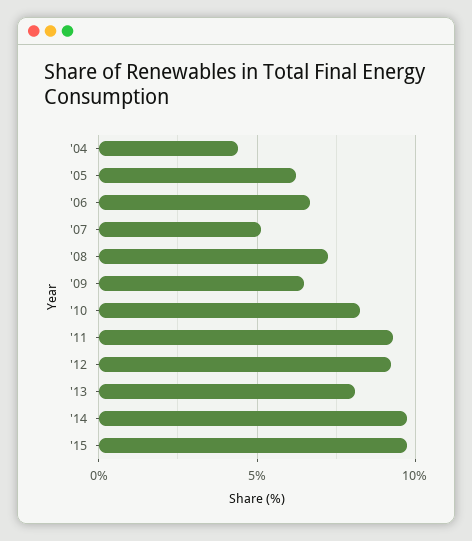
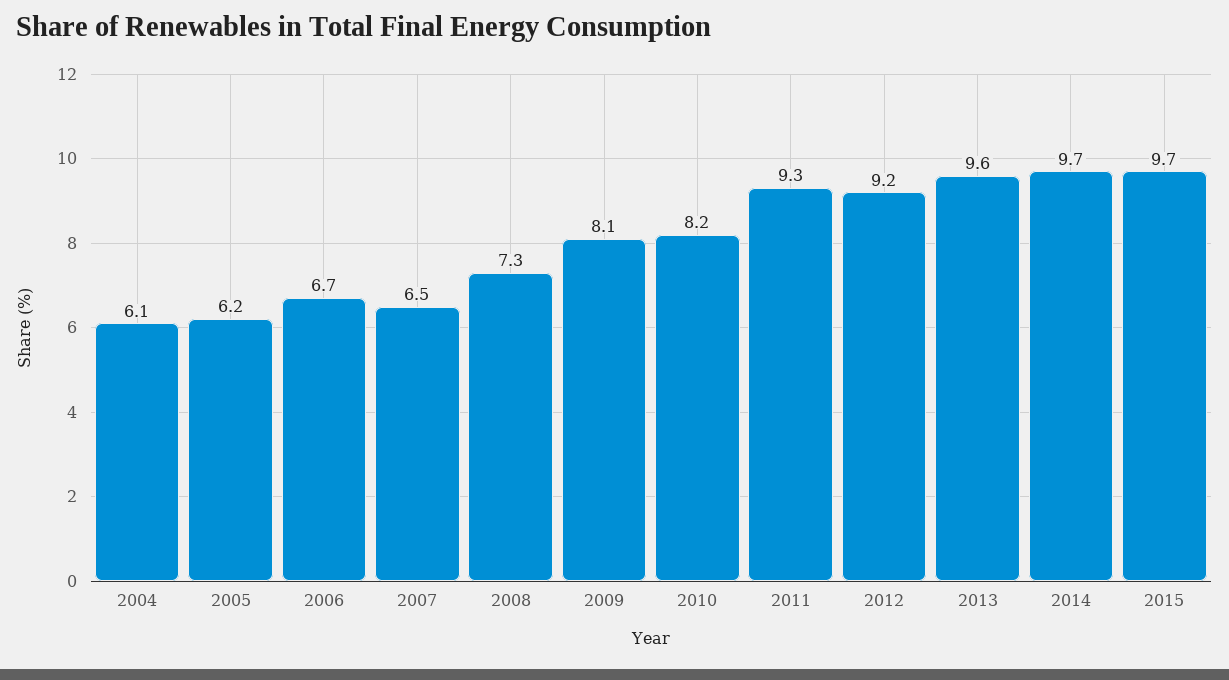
  {
-   "'04": 4.5,
+   "'04": 6.1,
    "'05": 6.2,
    "'06": 6.7,
-   "'07": 5,
+   "'07": 6.5,
    "'08": 7.3,
-   "'09": 6.5,
+   "'09": 8.1,
    "'10": 8.2,
    "'11": 9.3,
    "'12": 9.2,
-   "'13": 8,
+   "'13": 9.6,
    "'14": 9.7,
    "'15": 9.7
  }

